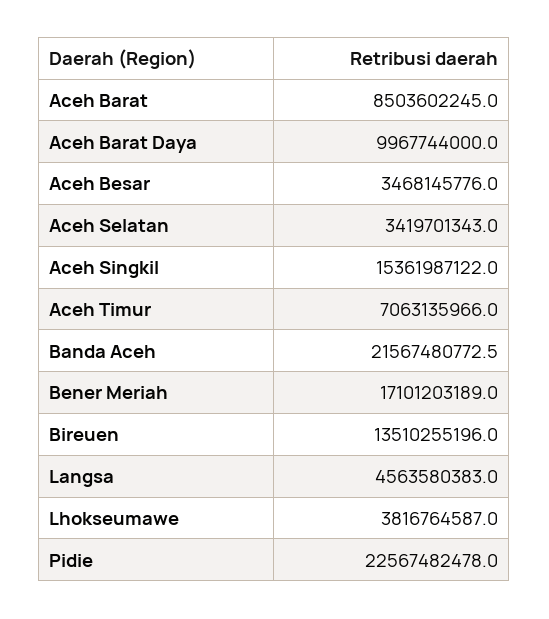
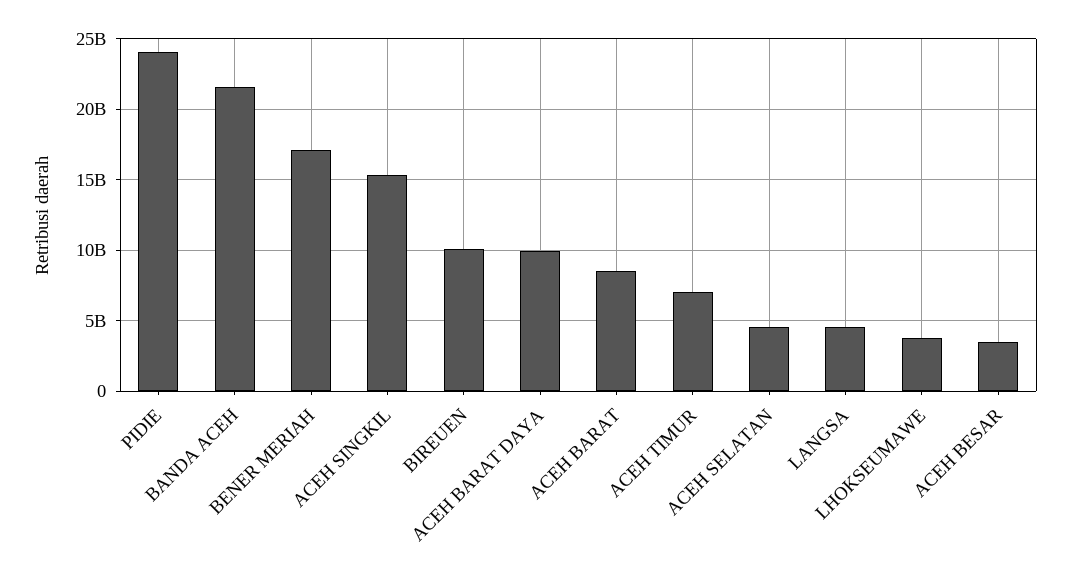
  {
    "Aceh Barat": 8503602245,
    "Aceh Barat Daya": 9967744000,
    "Aceh Besar": 3468145776,
-   "Aceh Selatan": 3419701343,
+   "Aceh Selatan": 4500000000,
    "Aceh Singkil": 15361987122,
    "Aceh Timur": 7063135966,
    "Banda Aceh": 21567480772.5,
    "Bener Meriah": 17101203189,
-   "Bireuen": 13510255196,
+   "Bireuen": 10000000000,
    "Langsa": 4563580383,
    "Lhokseumawe": 3816764587,
-   "Pidie": 22567482478
+   "Pidie": 24000000000
  }

